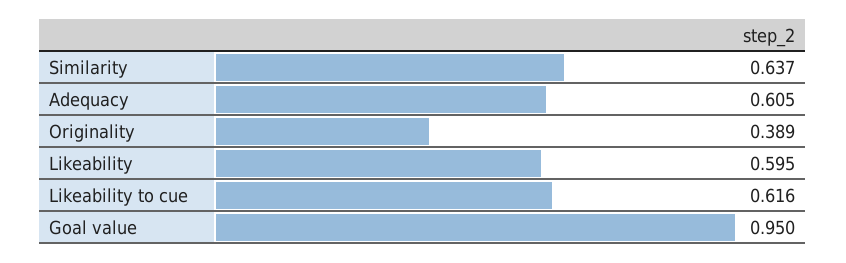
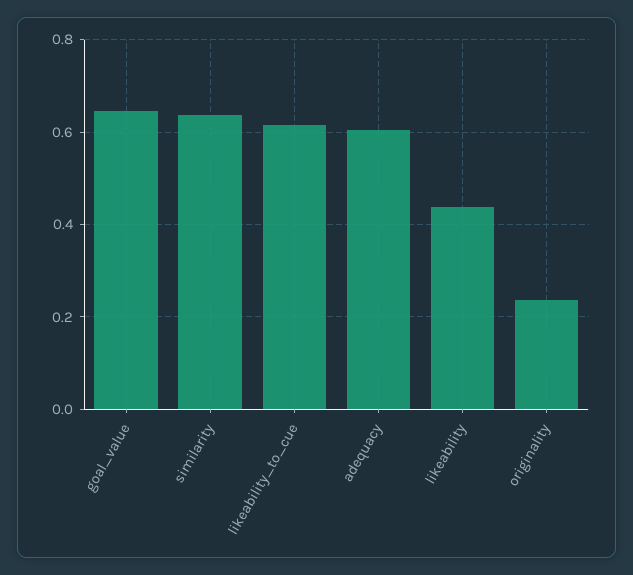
  {
    "Similarity": 0.637,
    "Adequacy": 0.605,
-   "Originality": 0.389,
+   "Originality": 0.24,
-   "Likeability": 0.595,
+   "Likeability": 0.44,
    "Likeability to cue": 0.616,
-   "Goal value": 0.95
+   "Goal value": 0.64
  }

